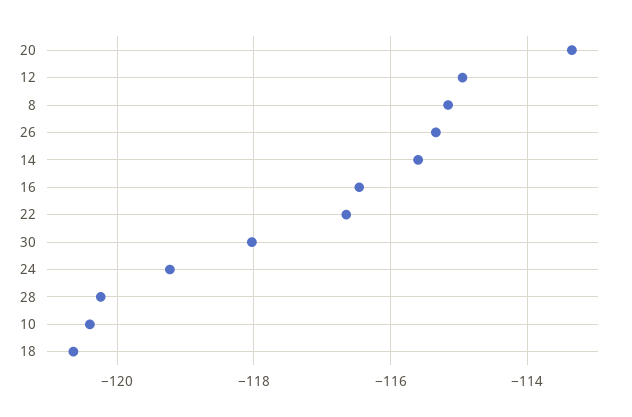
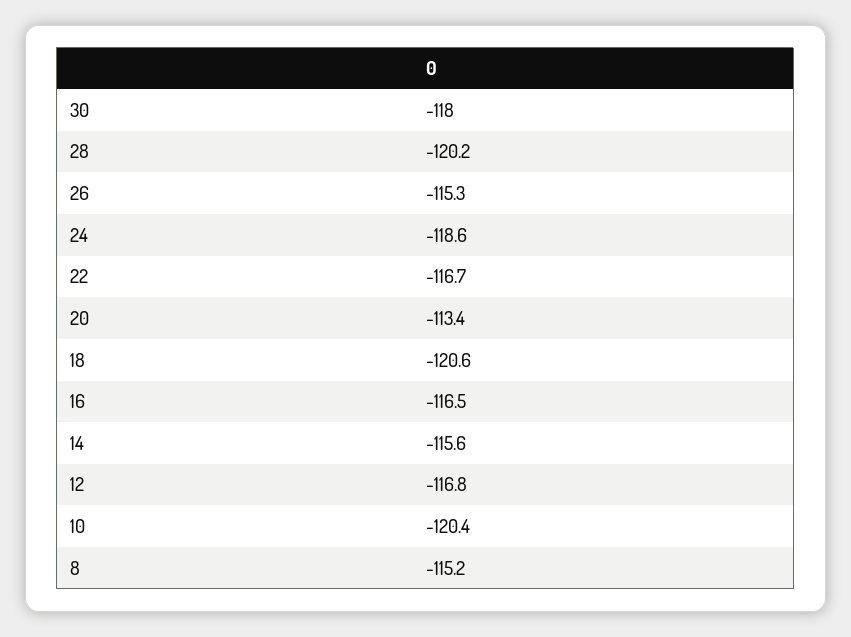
  {
    "20": -113.4,
-   "12": -115,
+   "12": -116.8,
    "8": -115.2,
    "26": -115.3,
    "14": -115.6,
    "16": -116.5,
    "22": -116.7,
    "30": -118,
-   "24": -119.2,
+   "24": -118.6,
    "28": -120.2,
    "10": -120.4,
    "18": -120.6
  }

